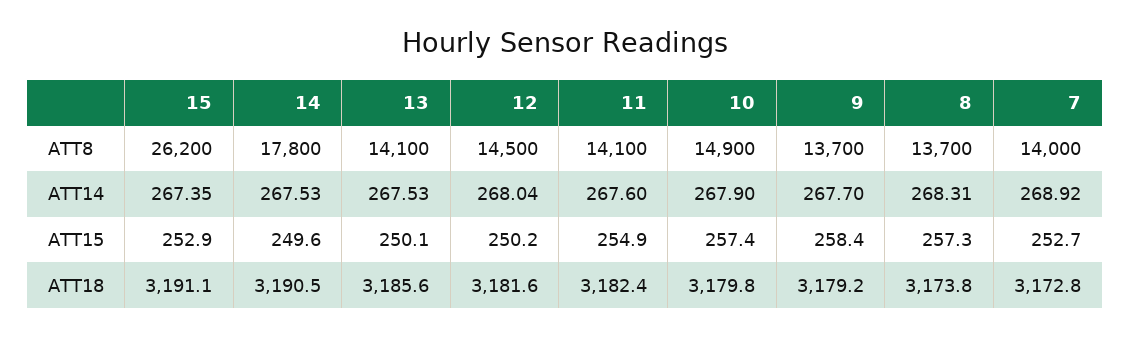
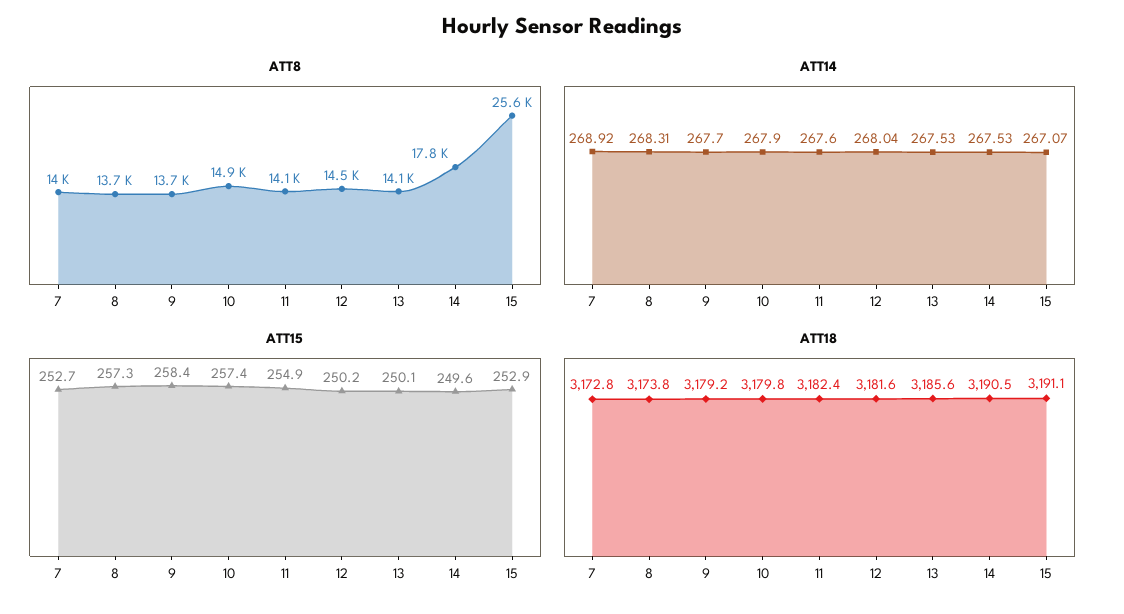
  {
    "ATT8": {
-     "15": 26200,
+     "15": 25600,
      "14": 17800,
      "13": 14100,
      "12": 14500,
      "11": 14100,
      "10": 14900,
      "9": 13700,
      "8": 13700,
      "7": 14000
    },
    "ATT14": {
-     "15": 267.35,
+     "15": 267.07,
      "14": 267.53,
      "13": 267.53,
      "12": 268.04,
      "11": 267.6,
      "10": 267.9,
      "9": 267.7,
      "8": 268.31,
      "7": 268.92
    },
    "ATT15": {
      "15": 252.9,
      "14": 249.6,
      "13": 250.1,
      "12": 250.2,
      "11": 254.9,
      "10": 257.4,
      "9": 258.4,
      "8": 257.3,
      "7": 252.7
    },
    "ATT18": {
      "15": 3191.1,
      "14": 3190.5,
      "13": 3185.6,
      "12": 3181.6,
      "11": 3182.4,
      "10": 3179.8,
      "9": 3179.2,
      "8": 3173.8,
      "7": 3172.8
    }
  }

